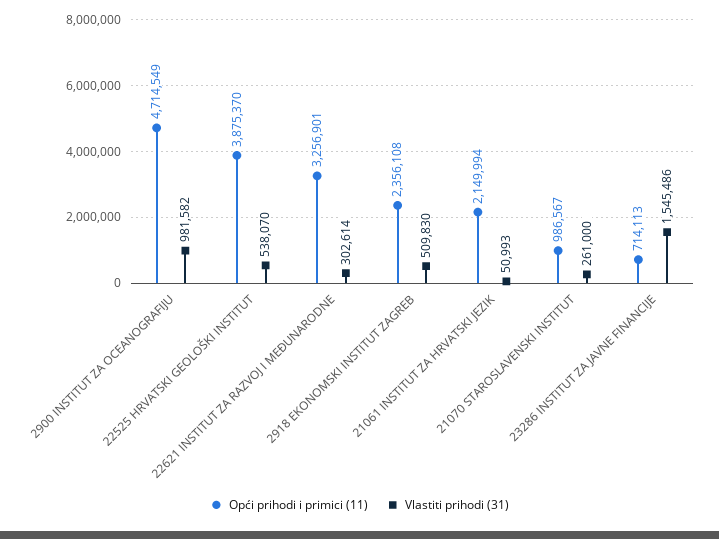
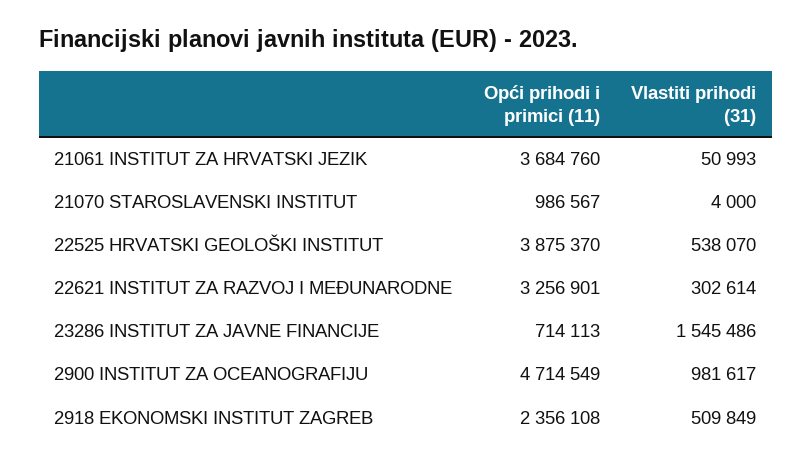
  {
    "Opći prihodi i primici (11)": {
      "2900 INSTITUT ZA OCEANOGRAFIJU": 4714549,
      "22525 HRVATSKI GEOLOŠKI INSTITUT": 3875370,
      "22621 INSTITUT ZA RAZVOJ I MEĐUNARODNE": 3256901,
      "2918 EKONOMSKI INSTITUT ZAGREB": 2356108,
-     "21061 INSTITUT ZA HRVATSKI JEZIK": 2149994,
+     "21061 INSTITUT ZA HRVATSKI JEZIK": 3684760,
      "21070 STAROSLAVENSKI INSTITUT": 986567,
      "23286 INSTITUT ZA JAVNE FINANCIJE": 714113
    },
    "Vlastiti prihodi (31)": {
-     "2900 INSTITUT ZA OCEANOGRAFIJU": 981582,
+     "2900 INSTITUT ZA OCEANOGRAFIJU": 981617,
      "22525 HRVATSKI GEOLOŠKI INSTITUT": 538070,
      "22621 INSTITUT ZA RAZVOJ I MEĐUNARODNE": 302614,
-     "2918 EKONOMSKI INSTITUT ZAGREB": 509830,
+     "2918 EKONOMSKI INSTITUT ZAGREB": 509849,
      "21061 INSTITUT ZA HRVATSKI JEZIK": 50993,
-     "21070 STAROSLAVENSKI INSTITUT": 261000,
+     "21070 STAROSLAVENSKI INSTITUT": 4000,
      "23286 INSTITUT ZA JAVNE FINANCIJE": 1545486
    }
  }

